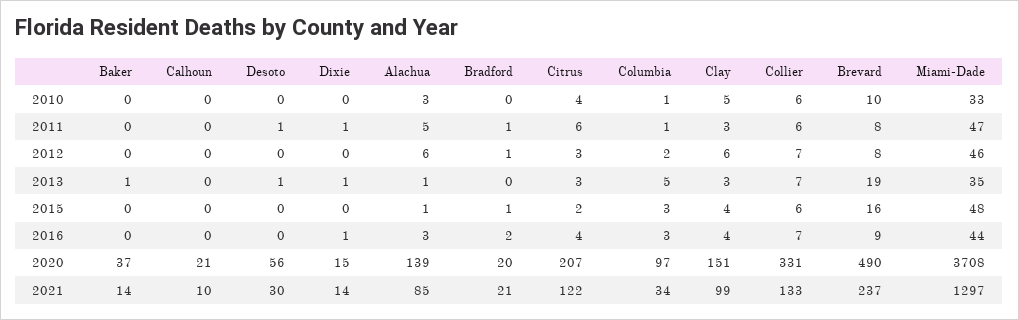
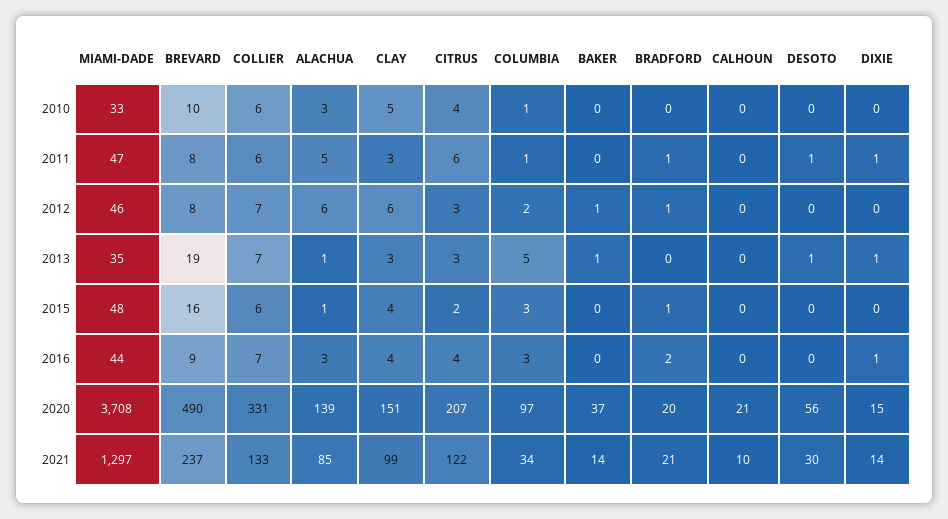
  {
    "Baker": {
      "2010": 0,
      "2011": 0,
-     "2012": 0,
+     "2012": 1,
      "2013": 1,
      "2015": 0,
      "2016": 0,
      "2020": 37,
      "2021": 14
    },
    "Calhoun": {
      "2010": 0,
      "2011": 0,
      "2012": 0,
      "2013": 0,
      "2015": 0,
      "2016": 0,
      "2020": 21,
      "2021": 10
    },
    "Desoto": {
      "2010": 0,
      "2011": 1,
      "2012": 0,
      "2013": 1,
      "2015": 0,
      "2016": 0,
      "2020": 56,
      "2021": 30
    },
    "Dixie": {
      "2010": 0,
      "2011": 1,
      "2012": 0,
      "2013": 1,
      "2015": 0,
      "2016": 1,
      "2020": 15,
      "2021": 14
    },
    "Alachua": {
      "2010": 3,
      "2011": 5,
      "2012": 6,
      "2013": 1,
      "2015": 1,
      "2016": 3,
      "2020": 139,
      "2021": 85
    },
    "Bradford": {
      "2010": 0,
      "2011": 1,
      "2012": 1,
      "2013": 0,
      "2015": 1,
      "2016": 2,
      "2020": 20,
      "2021": 21
    },
    "Citrus": {
      "2010": 4,
      "2011": 6,
      "2012": 3,
      "2013": 3,
      "2015": 2,
      "2016": 4,
      "2020": 207,
      "2021": 122
    },
    "Columbia": {
      "2010": 1,
      "2011": 1,
      "2012": 2,
      "2013": 5,
      "2015": 3,
      "2016": 3,
      "2020": 97,
      "2021": 34
    },
    "Clay": {
      "2010": 5,
      "2011": 3,
      "2012": 6,
      "2013": 3,
      "2015": 4,
      "2016": 4,
      "2020": 151,
      "2021": 99
    },
    "Collier": {
      "2010": 6,
      "2011": 6,
      "2012": 7,
      "2013": 7,
      "2015": 6,
      "2016": 7,
      "2020": 331,
      "2021": 133
    },
    "Brevard": {
      "2010": 10,
      "2011": 8,
      "2012": 8,
      "2013": 19,
      "2015": 16,
      "2016": 9,
      "2020": 490,
      "2021": 237
    },
    "Miami-Dade": {
      "2010": 33,
      "2011": 47,
      "2012": 46,
      "2013": 35,
      "2015": 48,
      "2016": 44,
      "2020": 3708,
      "2021": 1297
    }
  }

